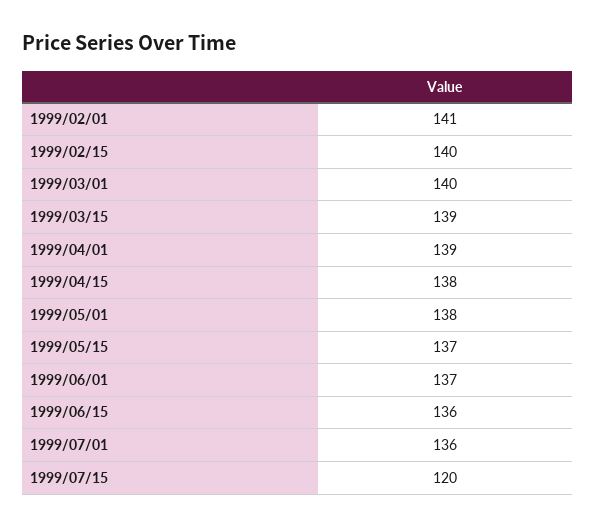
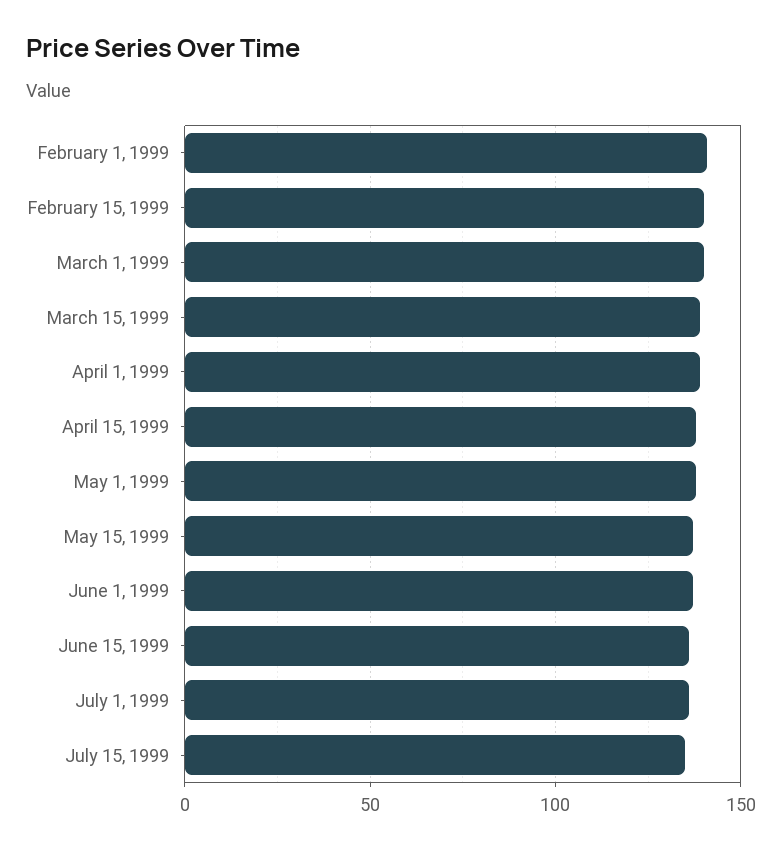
  {
    "1999/02/01": 141,
    "1999/02/15": 140,
    "1999/03/01": 140,
    "1999/03/15": 139,
    "1999/04/01": 139,
    "1999/04/15": 138,
    "1999/05/01": 138,
    "1999/05/15": 137,
    "1999/06/01": 137,
    "1999/06/15": 136,
    "1999/07/01": 136,
-   "1999/07/15": 120
+   "1999/07/15": 135
  }

